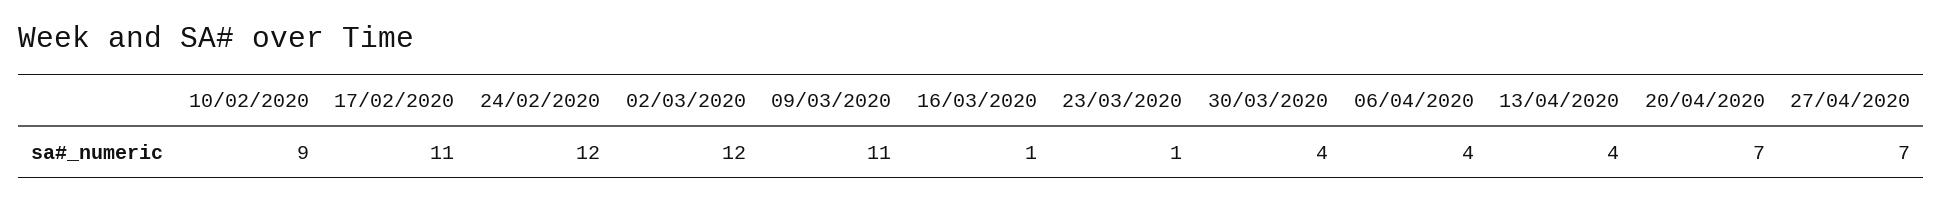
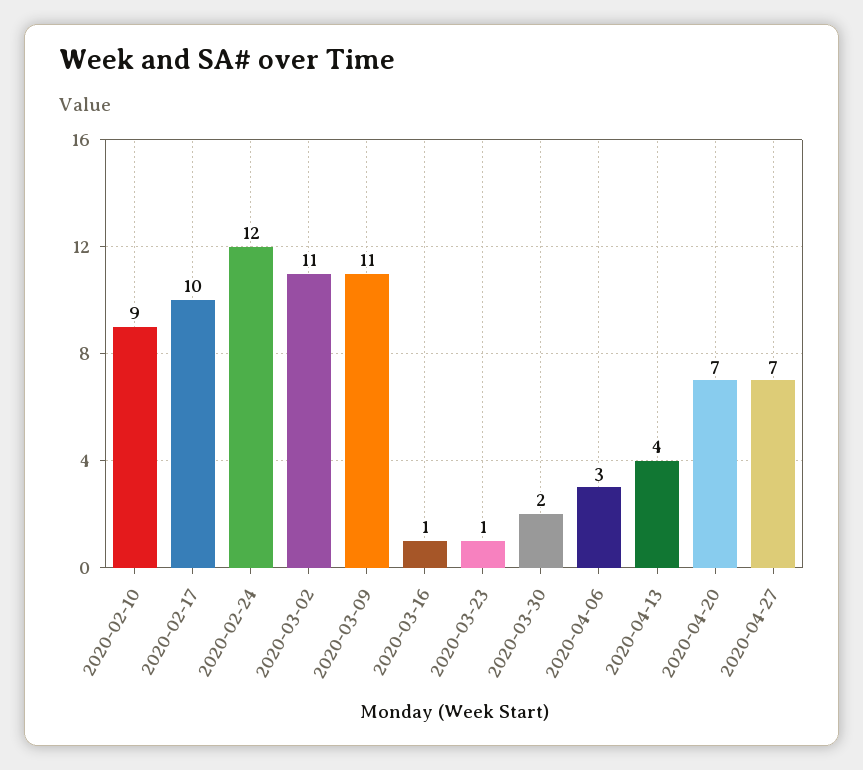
  {
    "10/02/2020": 9,
-   "17/02/2020": 11,
+   "17/02/2020": 10,
    "24/02/2020": 12,
-   "02/03/2020": 12,
+   "02/03/2020": 11,
    "09/03/2020": 11,
    "16/03/2020": 1,
    "23/03/2020": 1,
-   "30/03/2020": 4,
+   "30/03/2020": 2,
-   "06/04/2020": 4,
+   "06/04/2020": 3,
    "13/04/2020": 4,
    "20/04/2020": 7,
    "27/04/2020": 7
  }

